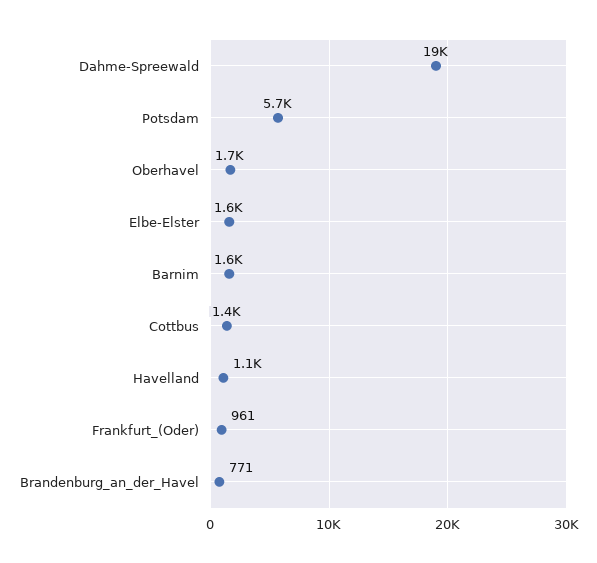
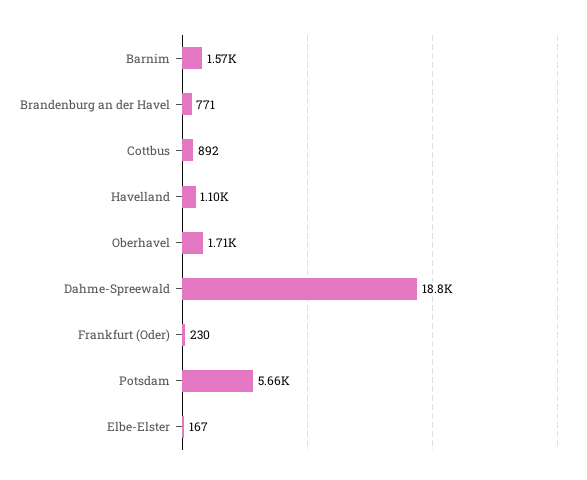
  {
    "Dahme-Spreewald": 18800,
    "Potsdam": 5660,
    "Oberhavel": 1710,
-   "Elbe-Elster": 1600,
+   "Elbe-Elster": 167,
    "Barnim": 1570,
-   "Cottbus": 1400,
+   "Cottbus": 892,
    "Havelland": 1100,
-   "Frankfurt_(Oder)": 961,
+   "Frankfurt_(Oder)": 230,
    "Brandenburg_an_der_Havel": 771
  }

